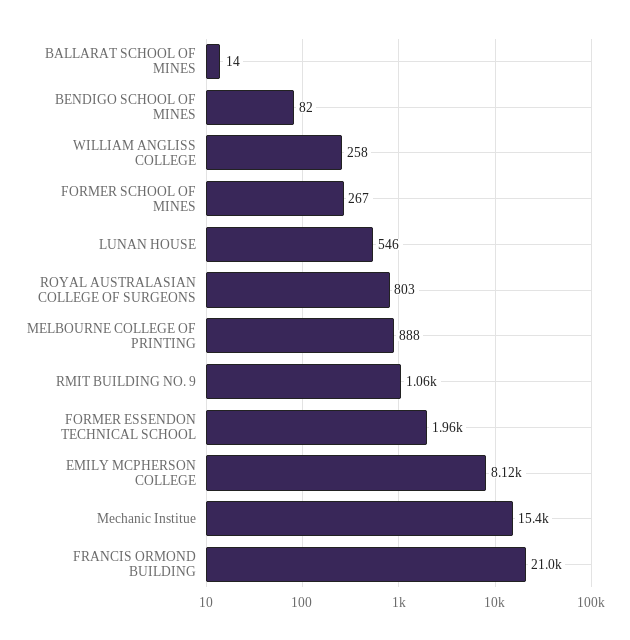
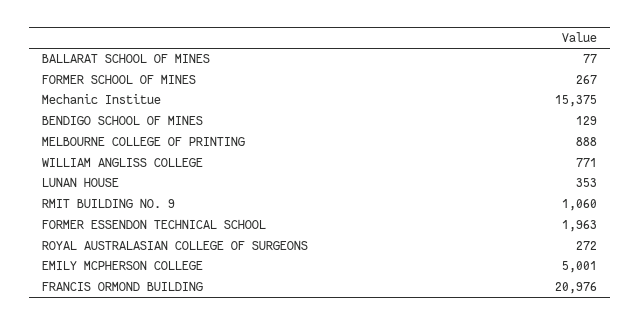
  {
-   "BALLARAT SCHOOL OF MINES": 14,
+   "BALLARAT SCHOOL OF MINES": 77,
-   "BENDIGO SCHOOL OF MINES": 82,
+   "BENDIGO SCHOOL OF MINES": 129,
-   "WILLIAM ANGLISS COLLEGE": 258,
+   "WILLIAM ANGLISS COLLEGE": 771,
    "FORMER SCHOOL OF MINES": 267,
-   "LUNAN HOUSE": 546,
+   "LUNAN HOUSE": 353,
-   "ROYAL AUSTRALASIAN COLLEGE OF SURGEONS": 803,
+   "ROYAL AUSTRALASIAN COLLEGE OF SURGEONS": 272,
    "MELBOURNE COLLEGE OF PRINTING": 888,
    "RMIT BUILDING NO. 9": 1060,
    "FORMER ESSENDON TECHNICAL SCHOOL": 1963,
-   "EMILY MCPHERSON COLLEGE": 8120,
+   "EMILY MCPHERSON COLLEGE": 5001,
    "Mechanic Institue": 15375,
    "FRANCIS ORMOND BUILDING": 20976
  }

